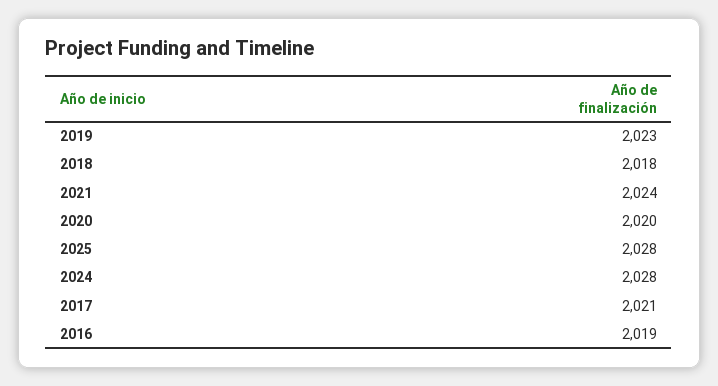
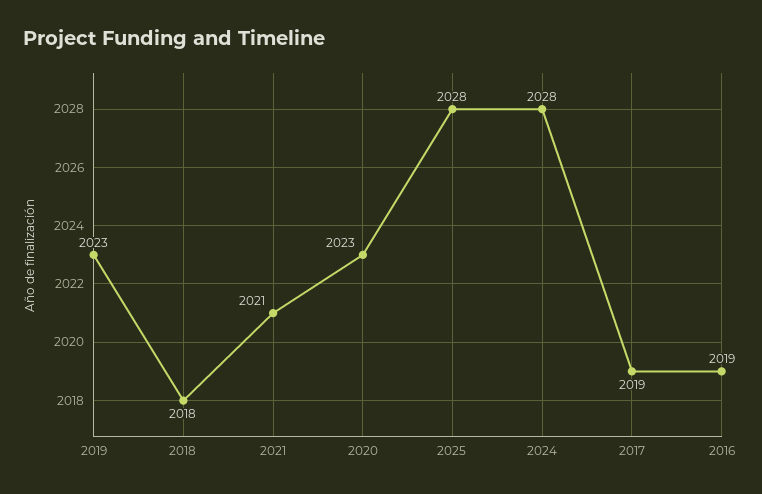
  {
    "2019": 2023,
    "2018": 2018,
-   "2021": 2024,
+   "2021": 2021,
-   "2020": 2020,
+   "2020": 2023,
    "2025": 2028,
    "2024": 2028,
-   "2017": 2021,
+   "2017": 2019,
    "2016": 2019
  }

